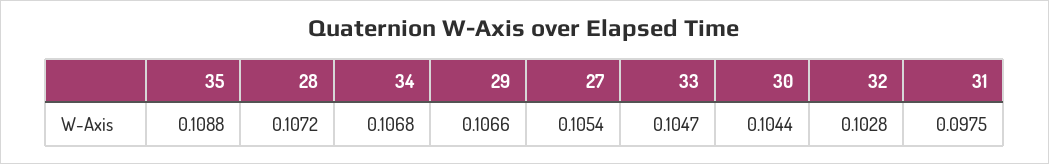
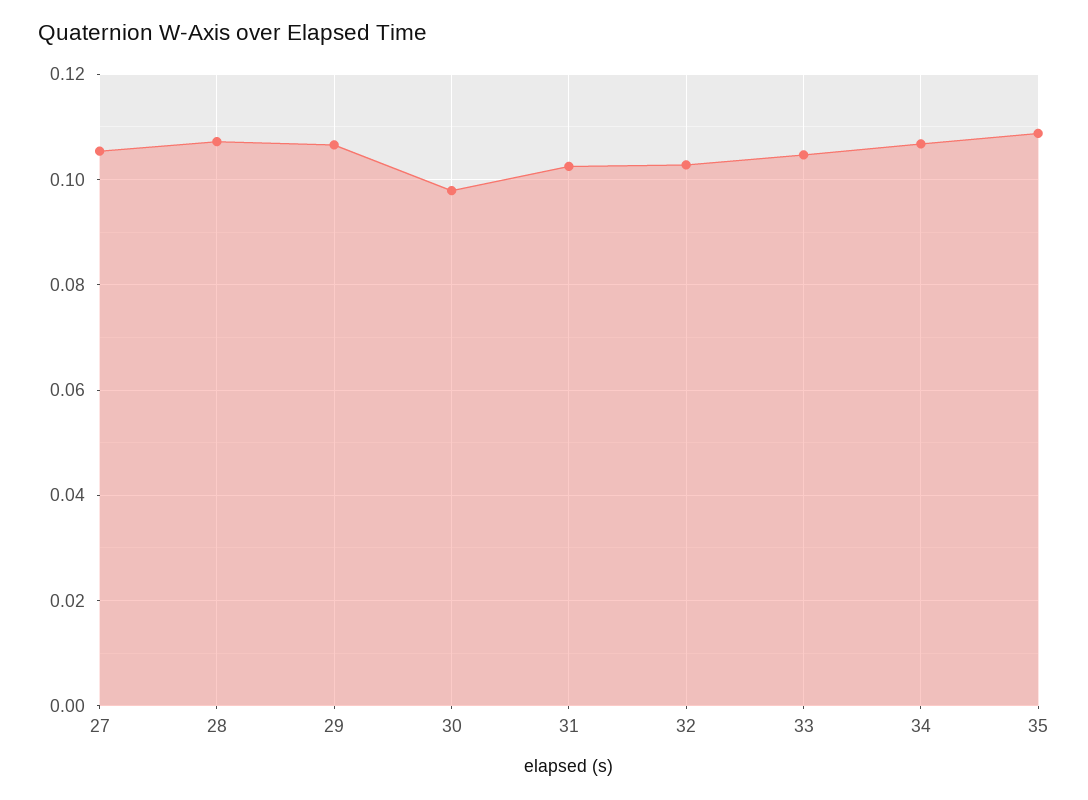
  {
    "35": 0.1088,
    "28": 0.1072,
    "34": 0.1068,
    "29": 0.1066,
    "27": 0.1054,
    "33": 0.1047,
-   "30": 0.1044,
+   "30": 0.098,
    "32": 0.1028,
-   "31": 0.0975
+   "31": 0.102
  }

